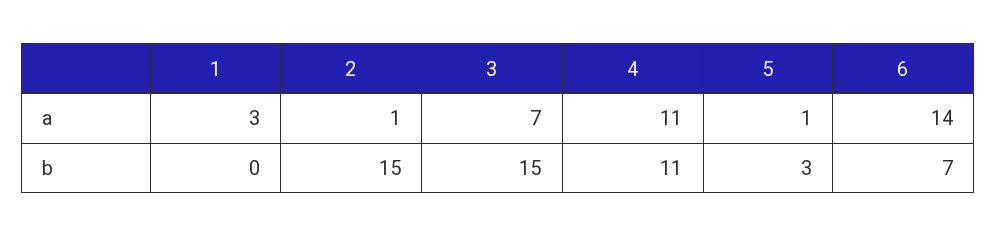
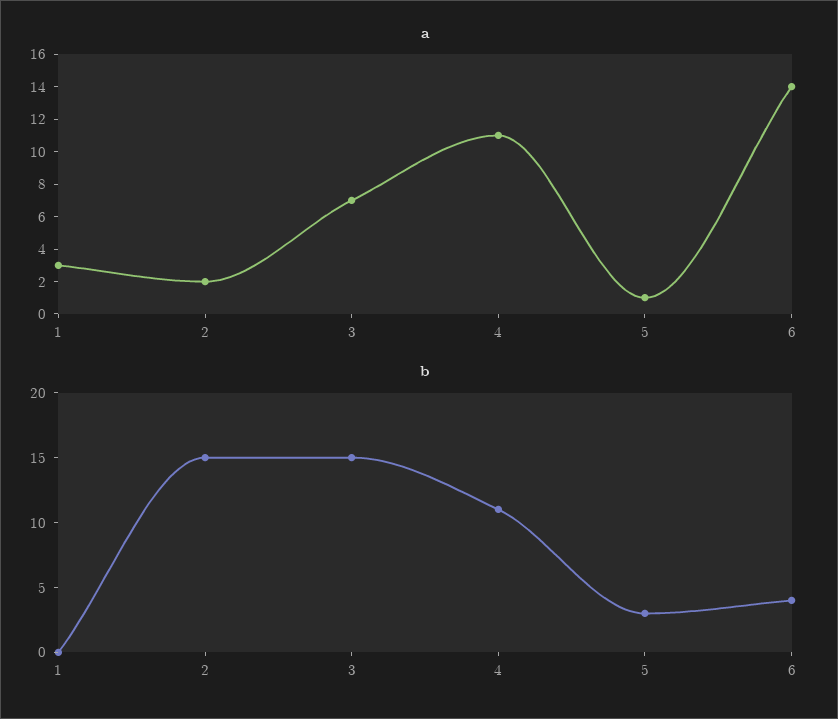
  {
    "a": {
      "1": 3,
-     "2": 1,
+     "2": 2,
      "3": 7,
      "4": 11,
      "5": 1,
      "6": 14
    },
    "b": {
      "1": 0,
      "2": 15,
      "3": 15,
      "4": 11,
      "5": 3,
-     "6": 7
+     "6": 4
    }
  }

